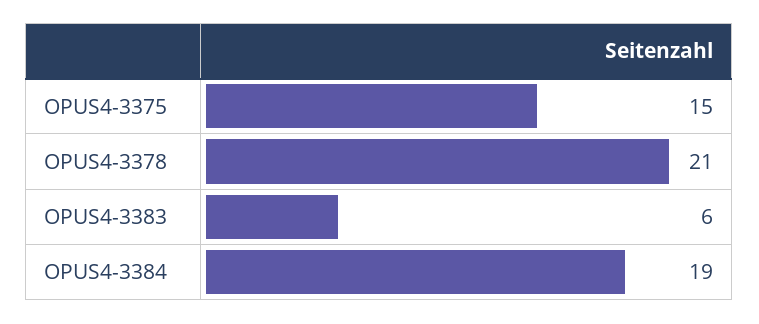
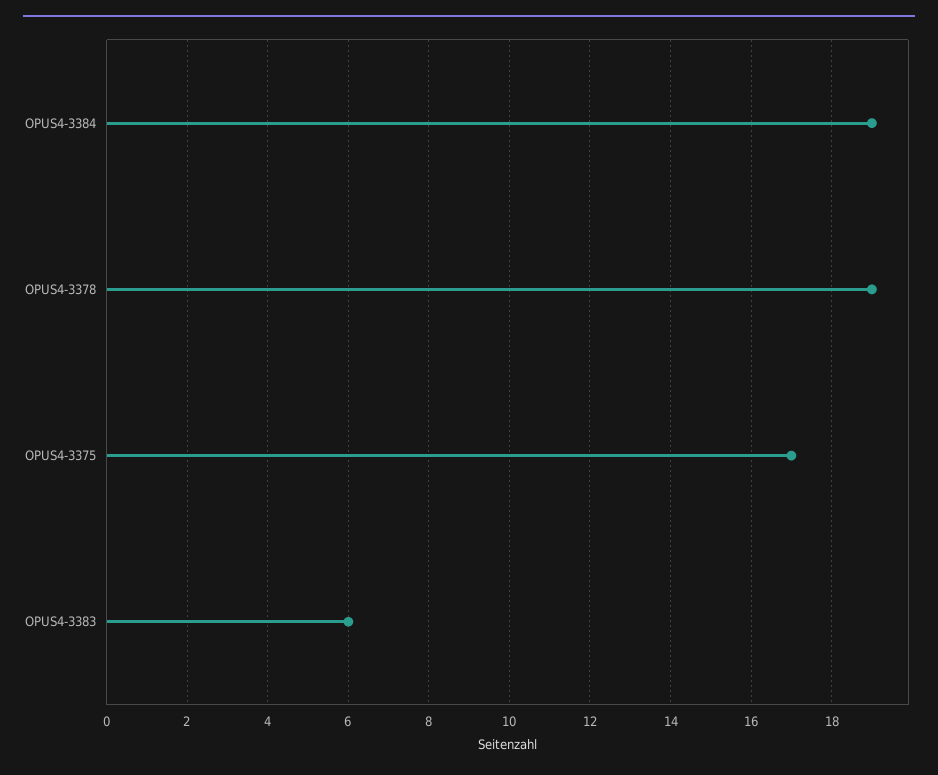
  {
-   "OPUS4-3375": 15,
+   "OPUS4-3375": 17,
-   "OPUS4-3378": 21,
+   "OPUS4-3378": 19,
    "OPUS4-3383": 6,
    "OPUS4-3384": 19
  }

